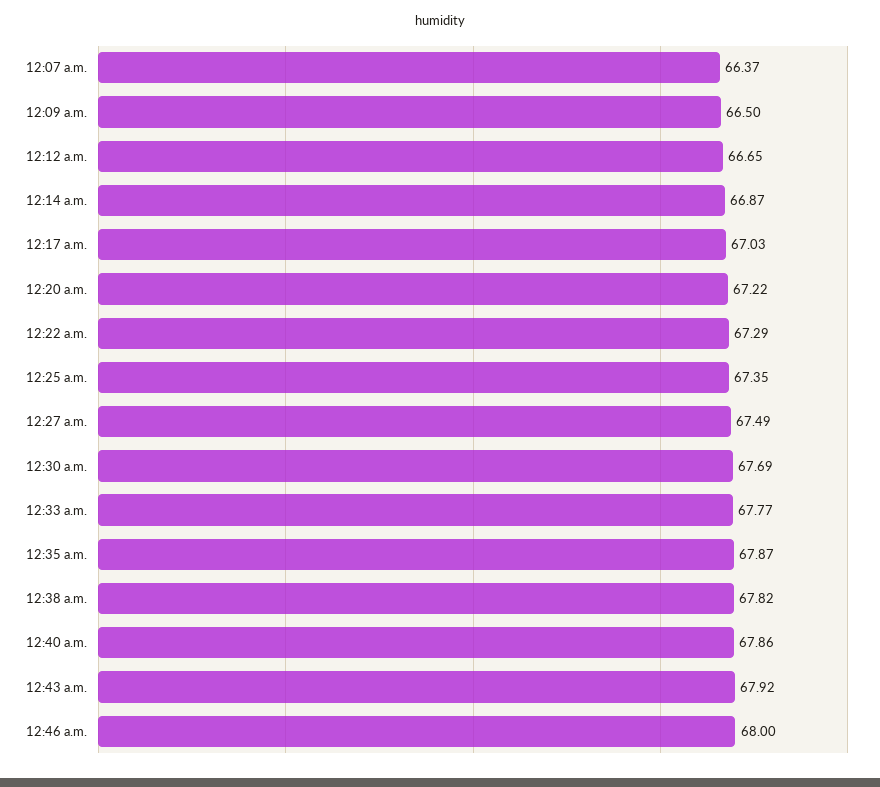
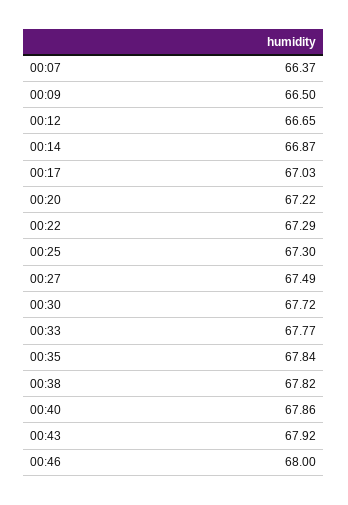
  {
    "12:07 a.m.": 66.37,
    "12:09 a.m.": 66.5,
    "12:12 a.m.": 66.65,
    "12:14 a.m.": 66.87,
    "12:17 a.m.": 67.03,
    "12:20 a.m.": 67.22,
    "12:22 a.m.": 67.29,
-   "12:25 a.m.": 67.35,
+   "12:25 a.m.": 67.3,
    "12:27 a.m.": 67.49,
-   "12:30 a.m.": 67.69,
+   "12:30 a.m.": 67.72,
    "12:33 a.m.": 67.77,
-   "12:35 a.m.": 67.87,
+   "12:35 a.m.": 67.84,
    "12:38 a.m.": 67.82,
    "12:40 a.m.": 67.86,
    "12:43 a.m.": 67.92,
    "12:46 a.m.": 68
  }

